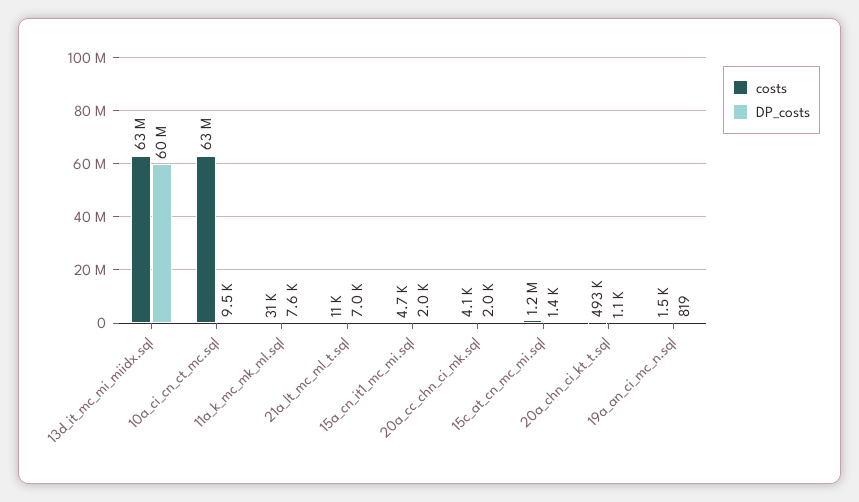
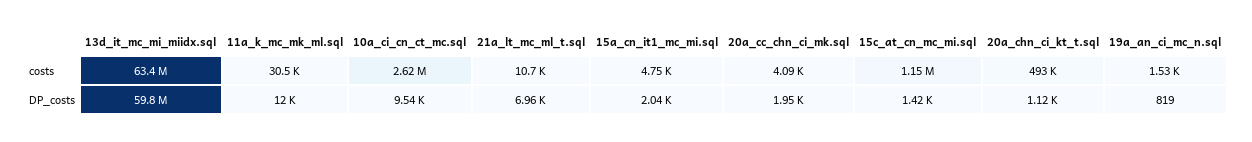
  {
    "costs": {
      "13d_it_mc_mi_miidx.sql": 63400000,
-     "10a_ci_cn_ct_mc.sql": 63000000,
+     "10a_ci_cn_ct_mc.sql": 2620000,
      "11a_k_mc_mk_ml.sql": 30500,
      "21a_lt_mc_ml_t.sql": 10700,
      "15a_cn_it1_mc_mi.sql": 4750,
      "20a_cc_chn_ci_mk.sql": 4090,
      "15c_at_cn_mc_mi.sql": 1150000,
      "20a_chn_ci_kt_t.sql": 493000,
      "19a_an_ci_mc_n.sql": 1530
    },
    "DP_costs": {
      "13d_it_mc_mi_miidx.sql": 59800000,
      "10a_ci_cn_ct_mc.sql": 9540,
-     "11a_k_mc_mk_ml.sql": 7600,
+     "11a_k_mc_mk_ml.sql": 12000,
      "21a_lt_mc_ml_t.sql": 6960,
      "15a_cn_it1_mc_mi.sql": 2040,
      "20a_cc_chn_ci_mk.sql": 1950,
      "15c_at_cn_mc_mi.sql": 1420,
      "20a_chn_ci_kt_t.sql": 1120,
      "19a_an_ci_mc_n.sql": 819
    }
  }

